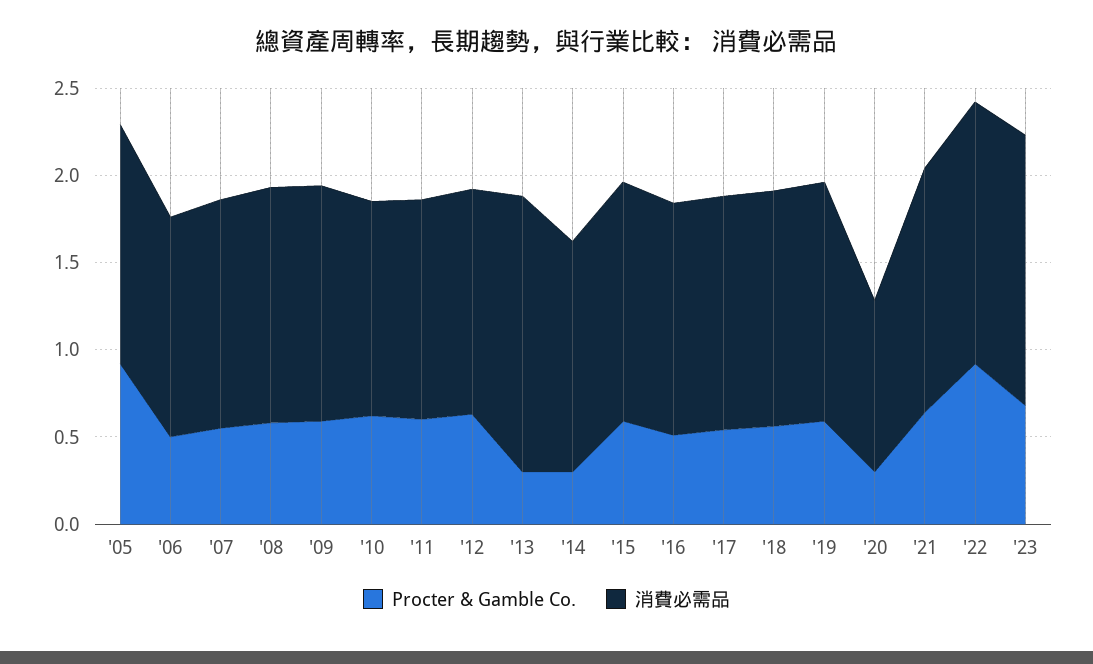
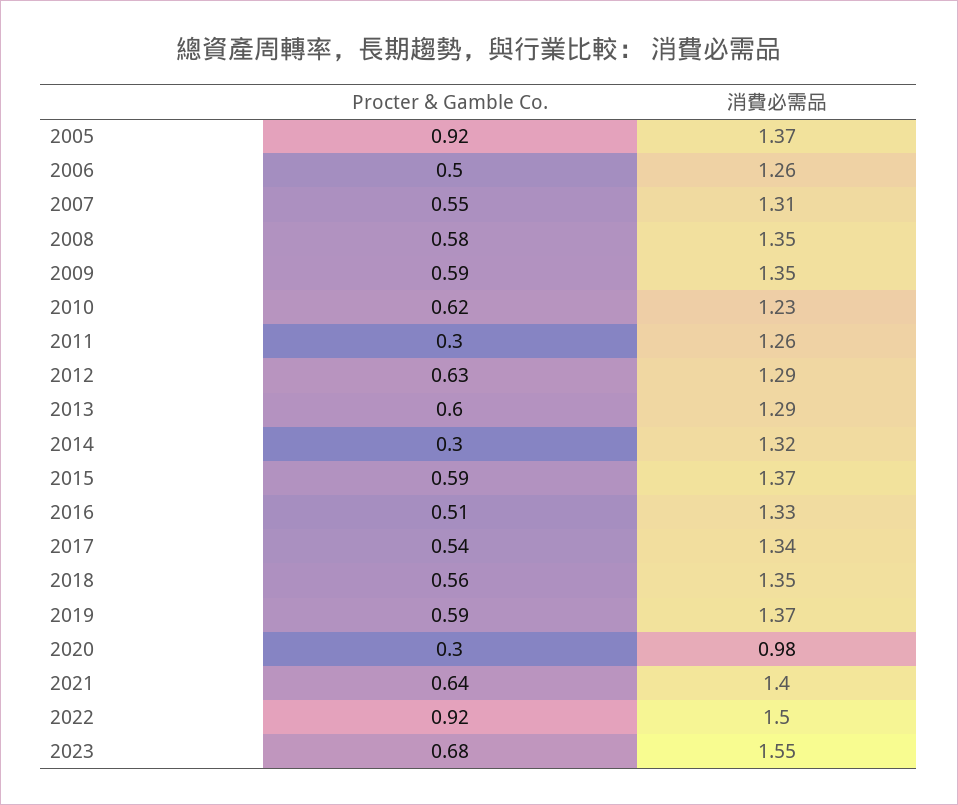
  {
    "Procter & Gamble Co.": {
      "'05": 0.92,
      "'06": 0.5,
      "'07": 0.55,
      "'08": 0.58,
      "'09": 0.59,
      "'10": 0.62,
-     "'11": 0.6,
+     "'11": 0.3,
      "'12": 0.63,
-     "'13": 0.3,
+     "'13": 0.6,
      "'14": 0.3,
      "'15": 0.59,
      "'16": 0.51,
      "'17": 0.54,
      "'18": 0.56,
      "'19": 0.59,
      "'20": 0.3,
      "'21": 0.64,
      "'22": 0.92,
      "'23": 0.68
    },
    "消費必需品": {
      "'05": 1.37,
      "'06": 1.26,
      "'07": 1.31,
      "'08": 1.35,
      "'09": 1.35,
      "'10": 1.23,
      "'11": 1.26,
      "'12": 1.29,
-     "'13": 1.6,
+     "'13": 1.29,
      "'14": 1.32,
      "'15": 1.37,
      "'16": 1.33,
      "'17": 1.34,
      "'18": 1.35,
      "'19": 1.37,
      "'20": 0.98,
      "'21": 1.4,
      "'22": 1.5,
      "'23": 1.55
    }
  }

